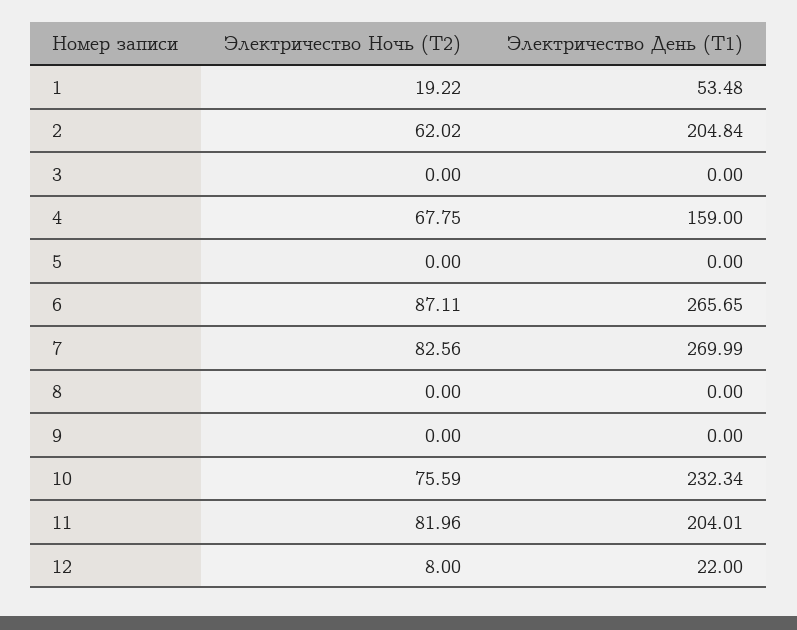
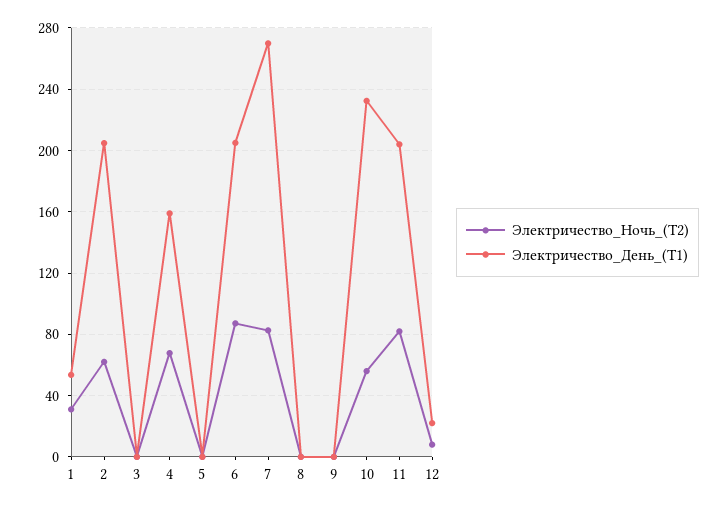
  {
    "Электричество Ночь (Т2)": {
-     "1": 19.22,
+     "1": 30,
      "2": 62.02,
      "3": 0,
      "4": 67.75,
      "5": 0,
      "6": 87.11,
      "7": 82.56,
      "8": 0,
      "9": 0,
-     "10": 75.59,
+     "10": 55,
      "11": 81.96,
      "12": 8
    },
    "Электричество День (Т1)": {
      "1": 53.48,
      "2": 204.84,
      "3": 0,
      "4": 159,
      "5": 0,
-     "6": 265.65,
+     "6": 205,
      "7": 269.99,
      "8": 0,
      "9": 0,
      "10": 232.34,
      "11": 204.01,
      "12": 22
    }
  }

